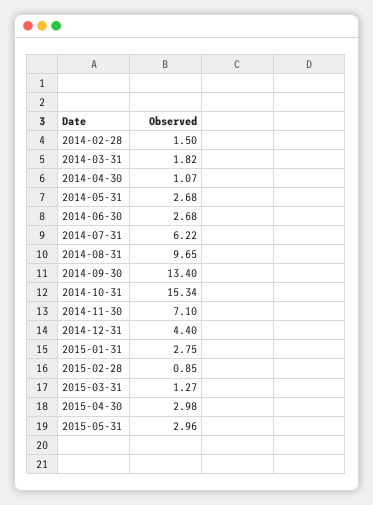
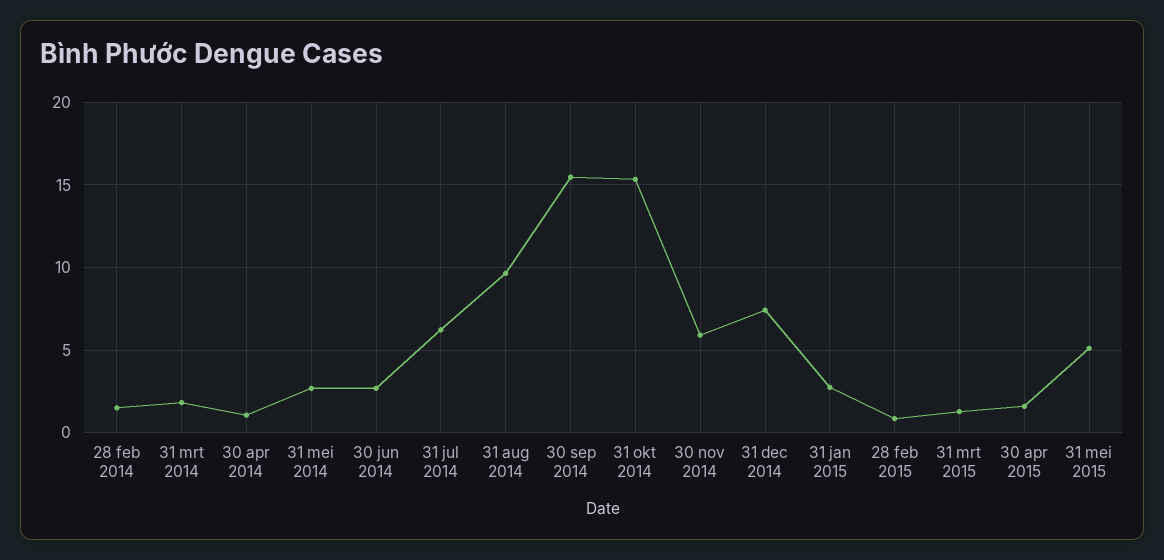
  {
    "2014-02-28": 1.5,
    "2014-03-31": 1.82,
    "2014-04-30": 1.07,
    "2014-05-31": 2.68,
    "2014-06-30": 2.68,
    "2014-07-31": 6.22,
    "2014-08-31": 9.65,
-   "2014-09-30": 13.4,
+   "2014-09-30": 15.5,
    "2014-10-31": 15.34,
-   "2014-11-30": 7.1,
+   "2014-11-30": 6,
-   "2014-12-31": 4.4,
+   "2014-12-31": 7.5,
    "2015-01-31": 2.75,
    "2015-02-28": 0.85,
    "2015-03-31": 1.27,
-   "2015-04-30": 2.98,
+   "2015-04-30": 1.5,
-   "2015-05-31": 2.96
+   "2015-05-31": 5
  }

